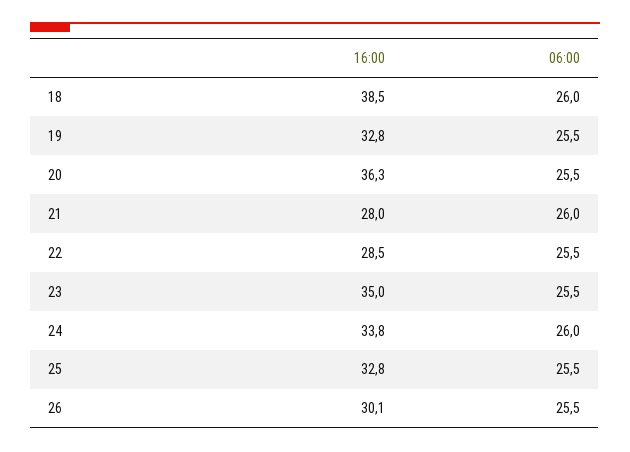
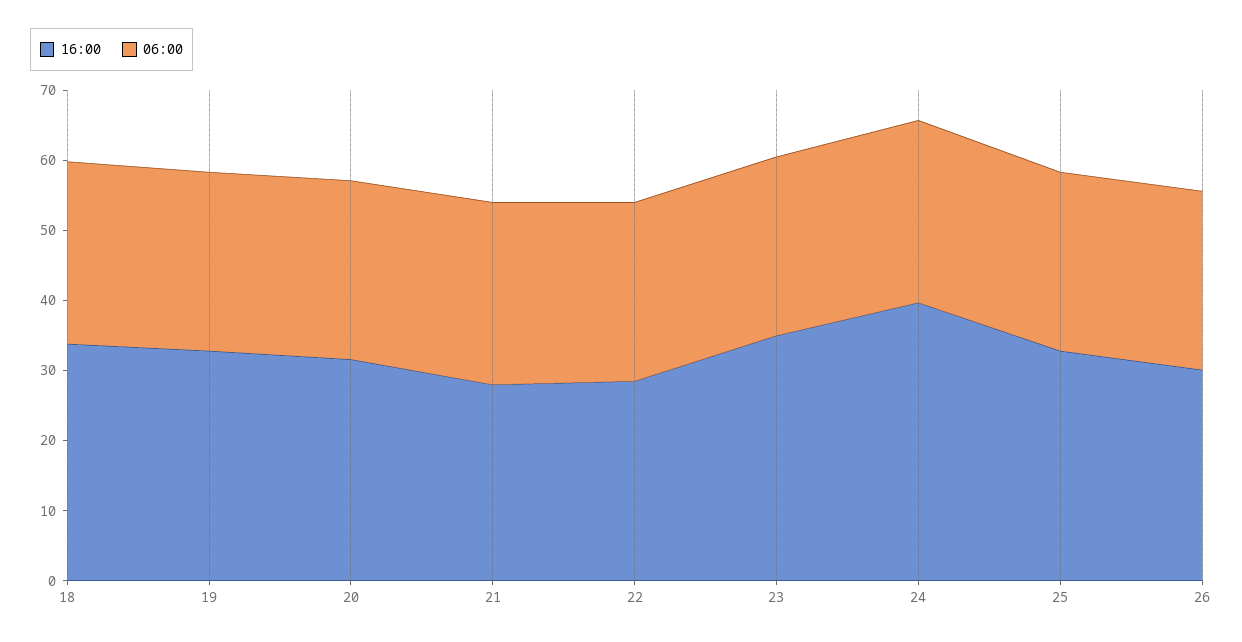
  {
    "16:00": {
-     "18": 38.5,
+     "18": 34,
      "19": 32.8,
-     "20": 36.3,
+     "20": 32,
      "21": 28,
      "22": 28.5,
      "23": 35,
-     "24": 33.8,
+     "24": 40,
      "25": 32.8,
      "26": 30.1
    },
    "06:00": {
      "18": 26,
      "19": 25.5,
      "20": 25.5,
      "21": 26,
      "22": 25.5,
      "23": 25.5,
      "24": 26,
      "25": 25.5,
      "26": 25.5
    }
  }

